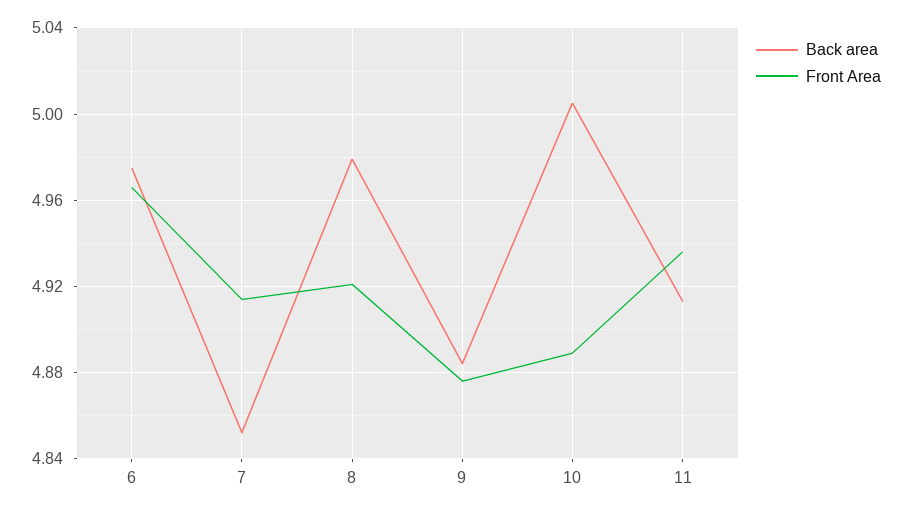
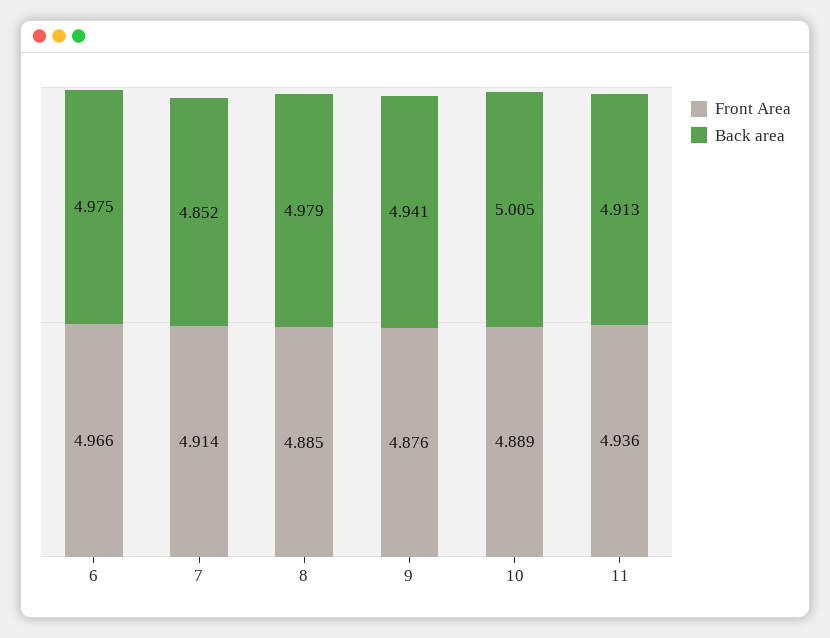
  {
    "Back area": {
      "6": 4.975,
      "7": 4.852,
      "8": 4.979,
-     "9": 4.885,
+     "9": 4.941,
      "10": 5.005,
      "11": 4.913
    },
    "Front Area": {
      "6": 4.966,
      "7": 4.914,
-     "8": 4.92,
+     "8": 4.885,
      "9": 4.876,
      "10": 4.889,
      "11": 4.936
    }
  }

